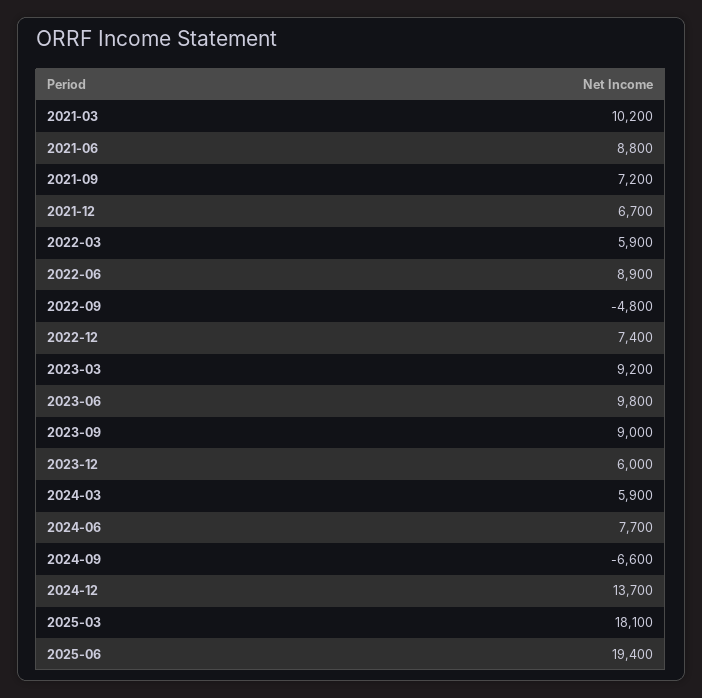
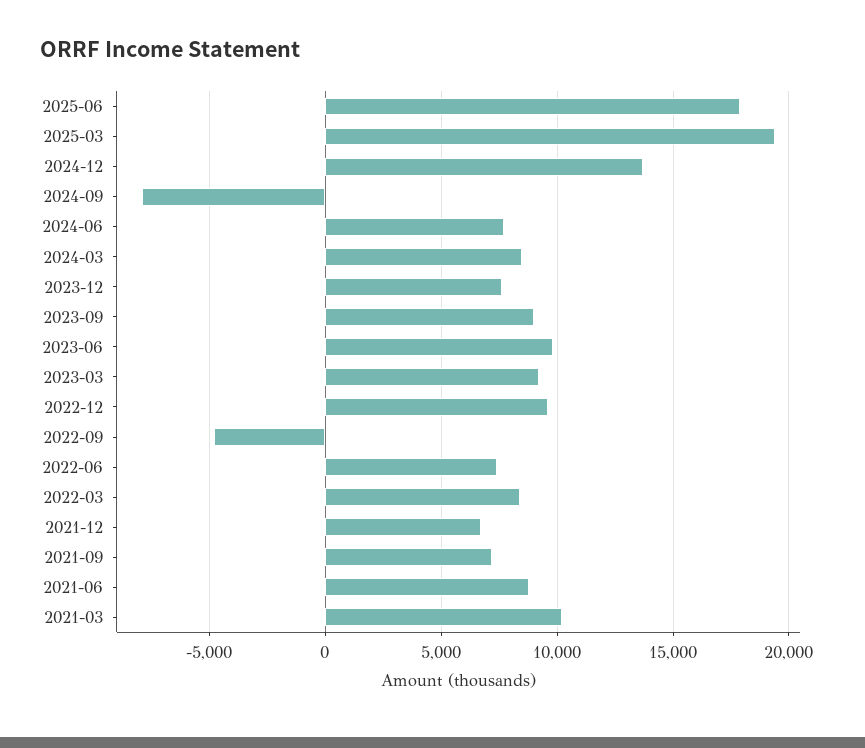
  {
    "2021-03": 10200,
    "2021-06": 8800,
    "2021-09": 7200,
    "2021-12": 6700,
-   "2022-03": 5900,
+   "2022-03": 8500,
-   "2022-06": 8900,
+   "2022-06": 7500,
    "2022-09": -4800,
-   "2022-12": 7400,
+   "2022-12": 9500,
    "2023-03": 9200,
    "2023-06": 9800,
    "2023-09": 9000,
-   "2023-12": 6000,
+   "2023-12": 7500,
-   "2024-03": 5900,
+   "2024-03": 8500,
    "2024-06": 7700,
-   "2024-09": -6600,
+   "2024-09": -8000,
    "2024-12": 13700,
-   "2025-03": 18100,
+   "2025-03": 19500,
-   "2025-06": 19400
+   "2025-06": 18000
  }

